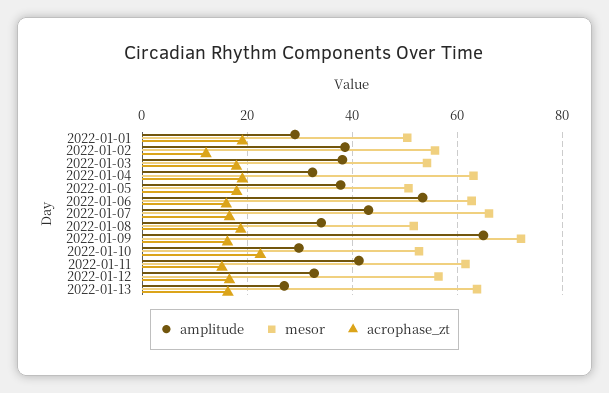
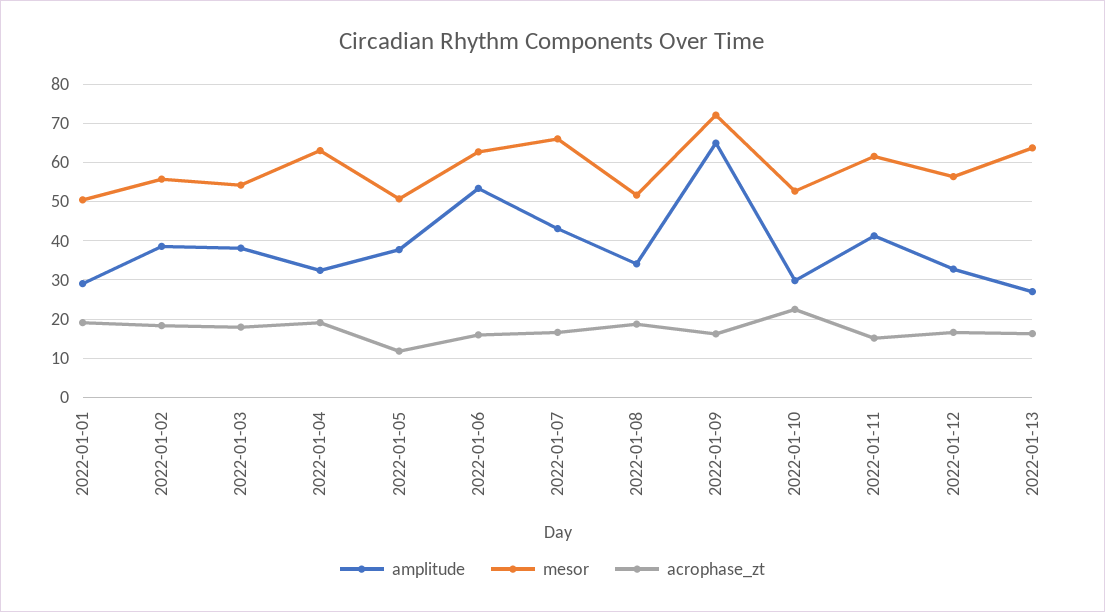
  {
    "amplitude": {
      "2022-01-01": 30,
      "2022-01-02": 38,
      "2022-01-03": 38,
      "2022-01-04": 32,
      "2022-01-05": 38,
      "2022-01-06": 54,
      "2022-01-07": 44,
      "2022-01-08": 34,
      "2022-01-09": 64,
      "2022-01-10": 30,
      "2022-01-11": 42,
      "2022-01-12": 32,
      "2022-01-13": 28
    },
    "mesor": {
      "2022-01-01": 50,
      "2022-01-02": 56,
      "2022-01-03": 54,
      "2022-01-04": 64,
      "2022-01-05": 50,
      "2022-01-06": 62,
      "2022-01-07": 66,
      "2022-01-08": 52,
      "2022-01-09": 72,
      "2022-01-10": 52,
      "2022-01-11": 62,
      "2022-01-12": 56,
      "2022-01-13": 64
    },
    "acrophase_zt": {
      "2022-01-01": 20,
-     "2022-01-02": 12,
+     "2022-01-02": 18,
      "2022-01-03": 18,
      "2022-01-04": 20,
-     "2022-01-05": 18,
+     "2022-01-05": 12,
      "2022-01-06": 16,
      "2022-01-07": 16,
      "2022-01-08": 18,
      "2022-01-09": 16,
      "2022-01-10": 22,
      "2022-01-11": 16,
      "2022-01-12": 16,
      "2022-01-13": 16
    }
  }

